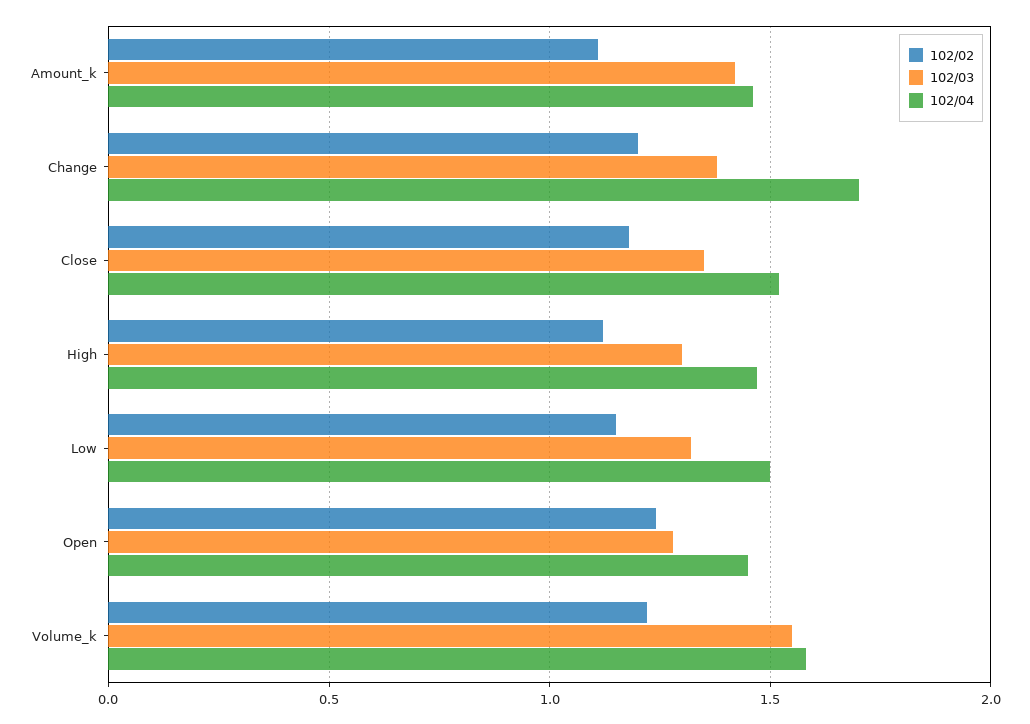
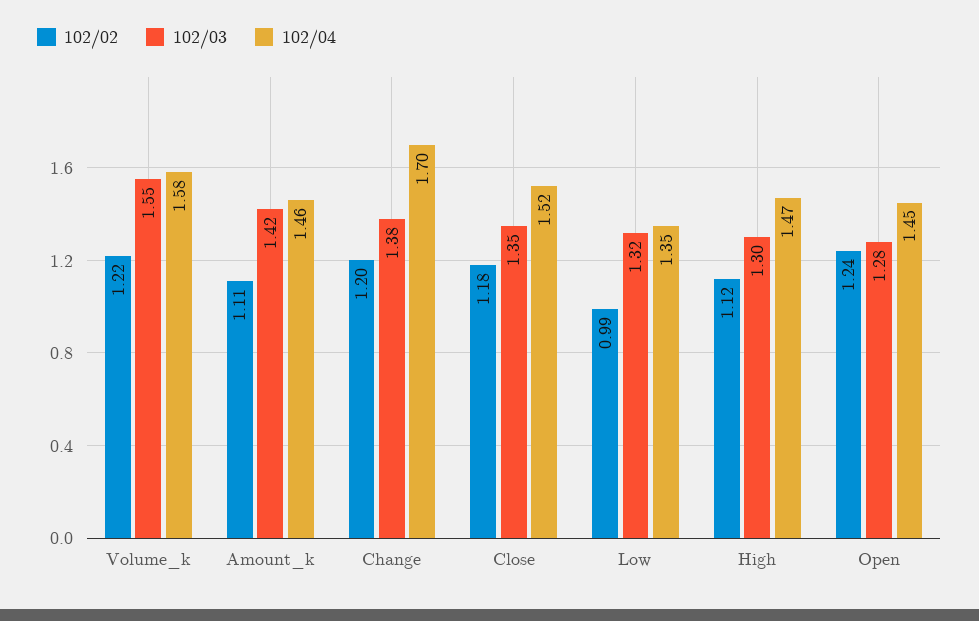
  {
    "102/02": {
      "Amount_k": 1.11,
      "Change": 1.2,
      "Close": 1.18,
      "High": 1.12,
-     "Low": 1.15,
+     "Low": 0.99,
      "Open": 1.24,
      "Volume_k": 1.22
    },
    "102/03": {
      "Amount_k": 1.42,
      "Change": 1.38,
      "Close": 1.35,
      "High": 1.3,
      "Low": 1.32,
      "Open": 1.28,
      "Volume_k": 1.55
    },
    "102/04": {
      "Amount_k": 1.46,
      "Change": 1.7,
      "Close": 1.52,
      "High": 1.47,
-     "Low": 1.5,
+     "Low": 1.35,
      "Open": 1.45,
      "Volume_k": 1.58
    }
  }

